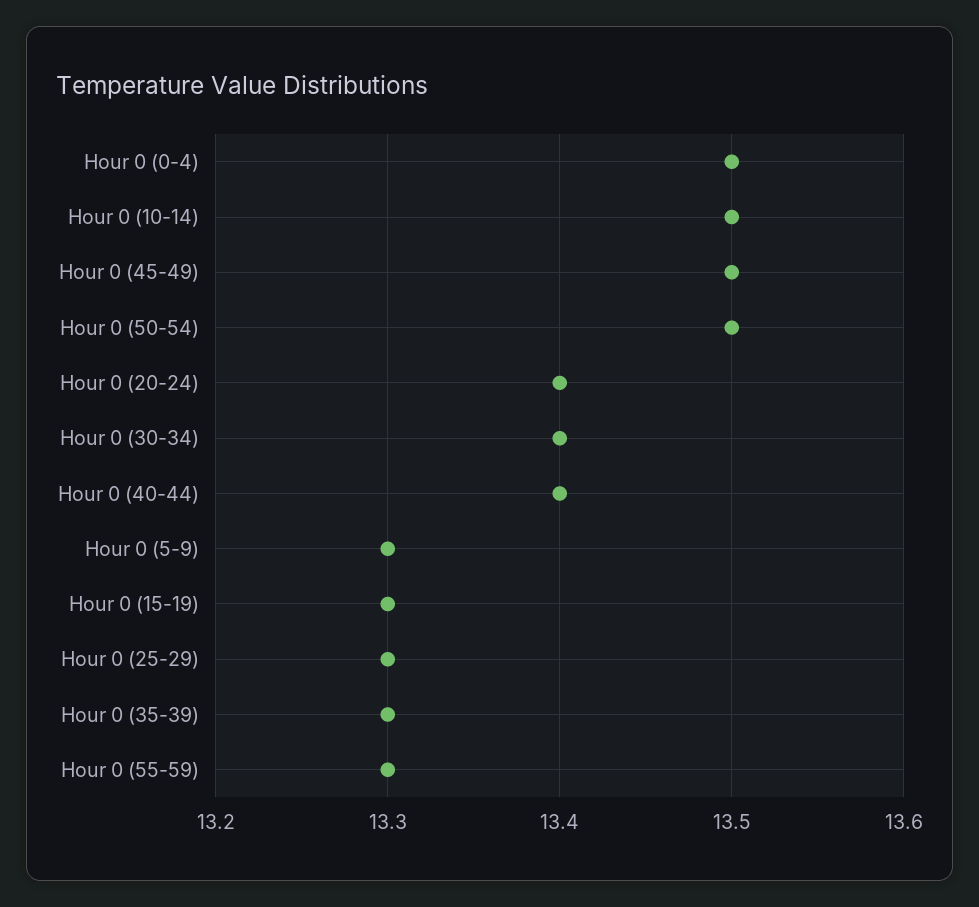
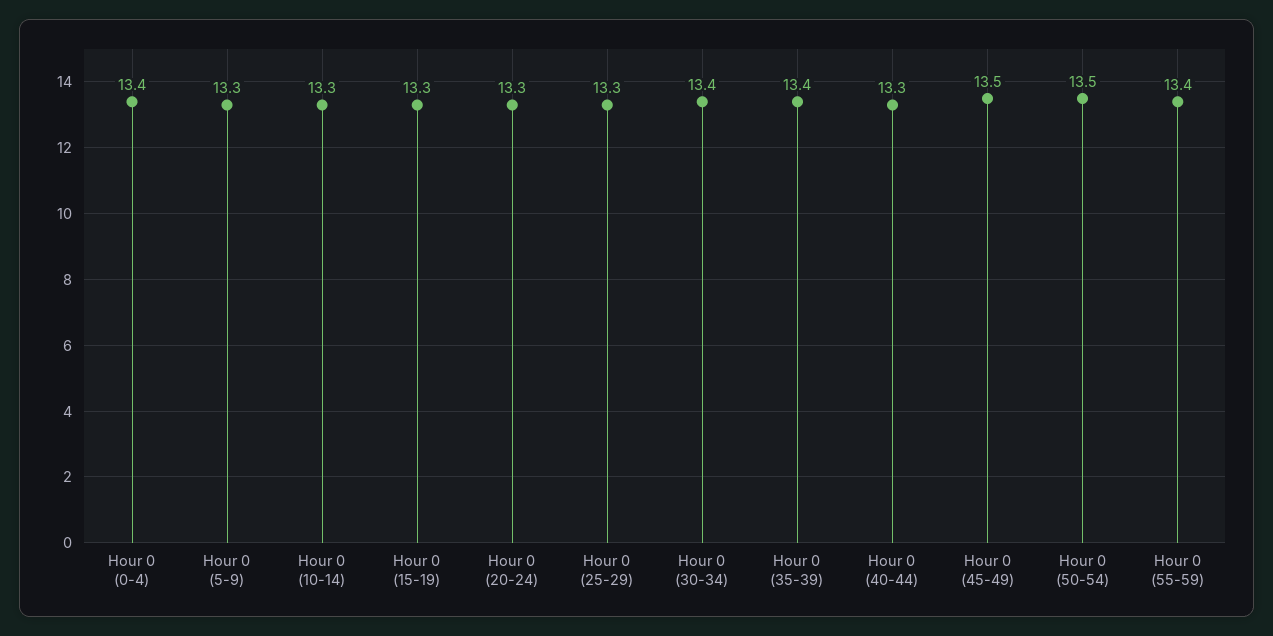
  {
-   "Hour 0 (0-4)": 13.5,
+   "Hour 0 (0-4)": 13.4,
-   "Hour 0 (10-14)": 13.5,
+   "Hour 0 (10-14)": 13.3,
    "Hour 0 (45-49)": 13.5,
    "Hour 0 (50-54)": 13.5,
-   "Hour 0 (20-24)": 13.4,
+   "Hour 0 (20-24)": 13.3,
    "Hour 0 (30-34)": 13.4,
-   "Hour 0 (40-44)": 13.4,
+   "Hour 0 (40-44)": 13.3,
    "Hour 0 (5-9)": 13.3,
    "Hour 0 (15-19)": 13.3,
    "Hour 0 (25-29)": 13.3,
-   "Hour 0 (35-39)": 13.3,
+   "Hour 0 (35-39)": 13.4,
-   "Hour 0 (55-59)": 13.3
+   "Hour 0 (55-59)": 13.4
  }

